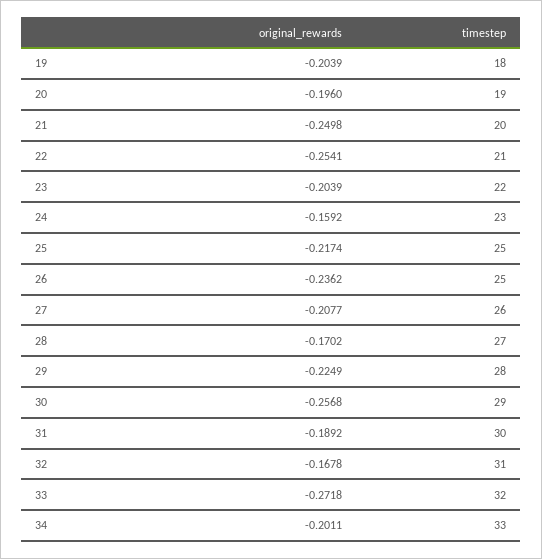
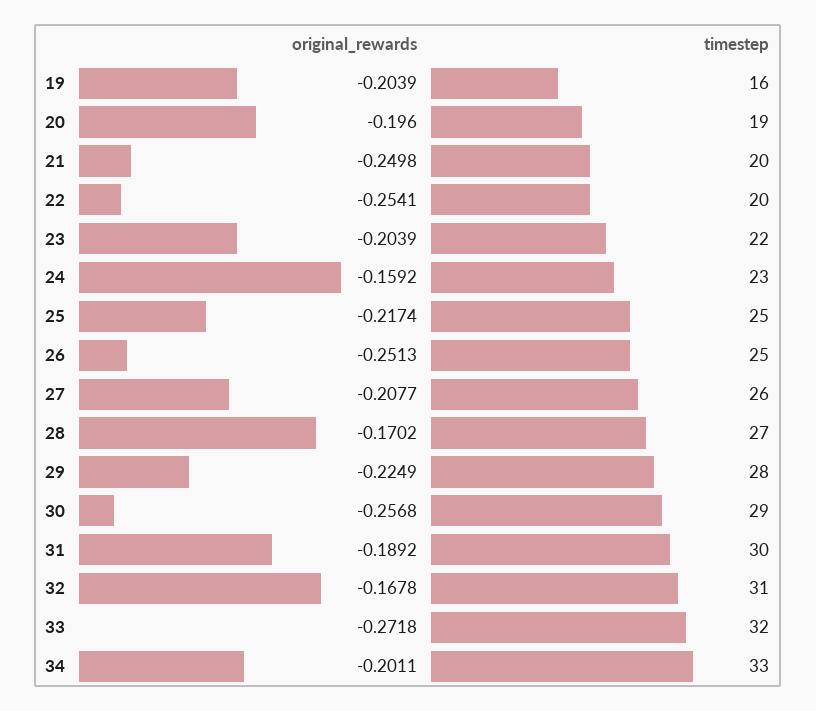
  {
    "original_rewards": {
      "19": -0.2039,
      "20": -0.196,
      "21": -0.2498,
      "22": -0.2541,
      "23": -0.2039,
      "24": -0.1592,
      "25": -0.2174,
-     "26": -0.2362,
+     "26": -0.2513,
      "27": -0.2077,
      "28": -0.1702,
      "29": -0.2249,
      "30": -0.2568,
      "31": -0.1892,
      "32": -0.1678,
      "33": -0.2718,
      "34": -0.2011
    },
    "timestep": {
-     "19": 18,
+     "19": 16,
      "20": 19,
      "21": 20,
-     "22": 21,
+     "22": 20,
      "23": 22,
      "24": 23,
      "25": 25,
      "26": 25,
      "27": 26,
      "28": 27,
      "29": 28,
      "30": 29,
      "31": 30,
      "32": 31,
      "33": 32,
      "34": 33
    }
  }

